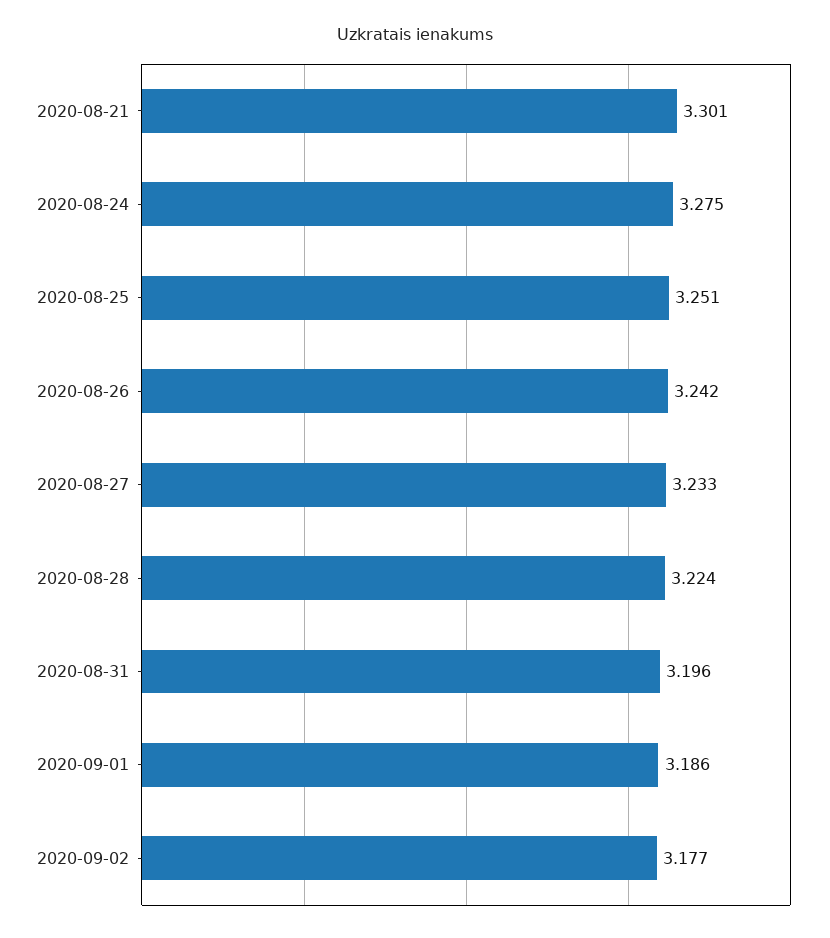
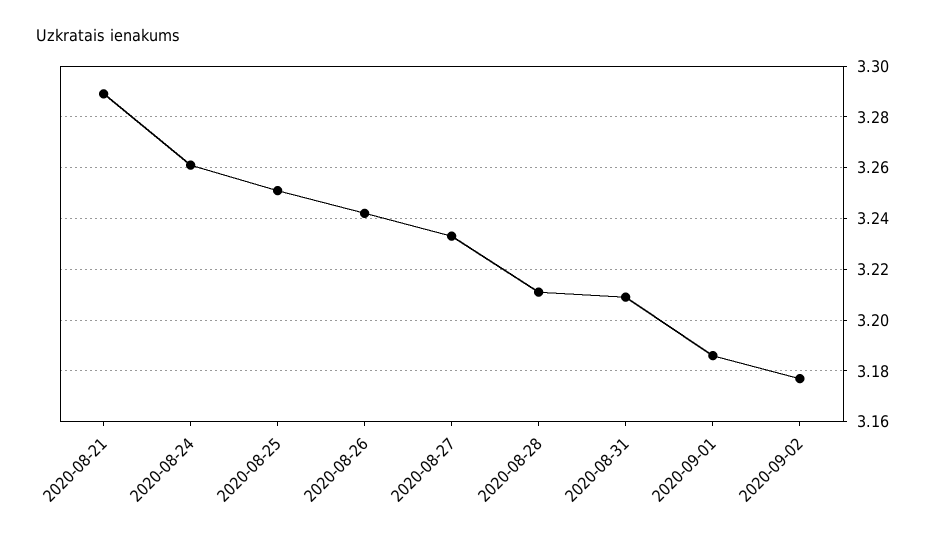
  {
-   "2020-08-21": 3.301,
+   "2020-08-21": 3.29,
-   "2020-08-24": 3.275,
+   "2020-08-24": 3.26,
    "2020-08-25": 3.251,
    "2020-08-26": 3.242,
    "2020-08-27": 3.233,
-   "2020-08-28": 3.224,
+   "2020-08-28": 3.21,
-   "2020-08-31": 3.196,
+   "2020-08-31": 3.21,
    "2020-09-01": 3.186,
    "2020-09-02": 3.177
  }

